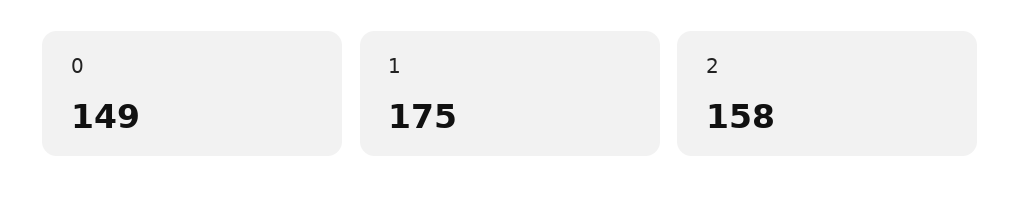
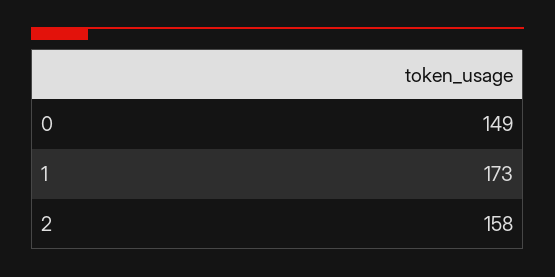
  {
    "0": 149,
-   "1": 175,
+   "1": 173,
    "2": 158
  }

